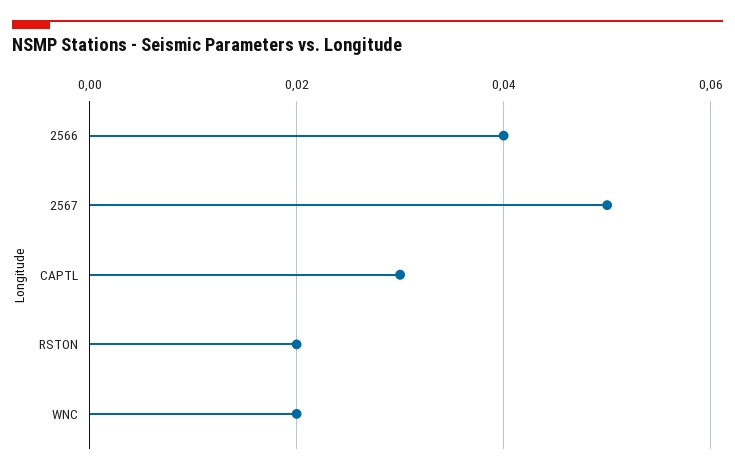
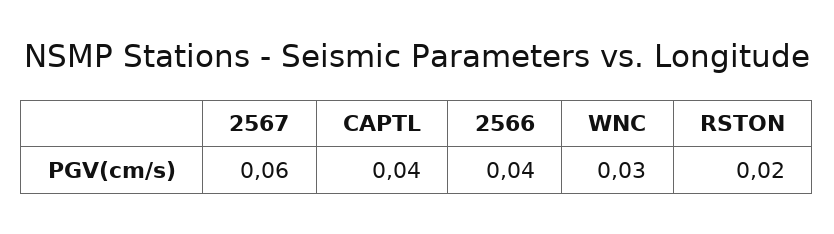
  {
    "2566": 0.04,
-   "2567": 0.05,
+   "2567": 0.06,
-   "CAPTL": 0.03,
+   "CAPTL": 0.04,
    "RSTON": 0.02,
-   "WNC": 0.02
+   "WNC": 0.03
  }

